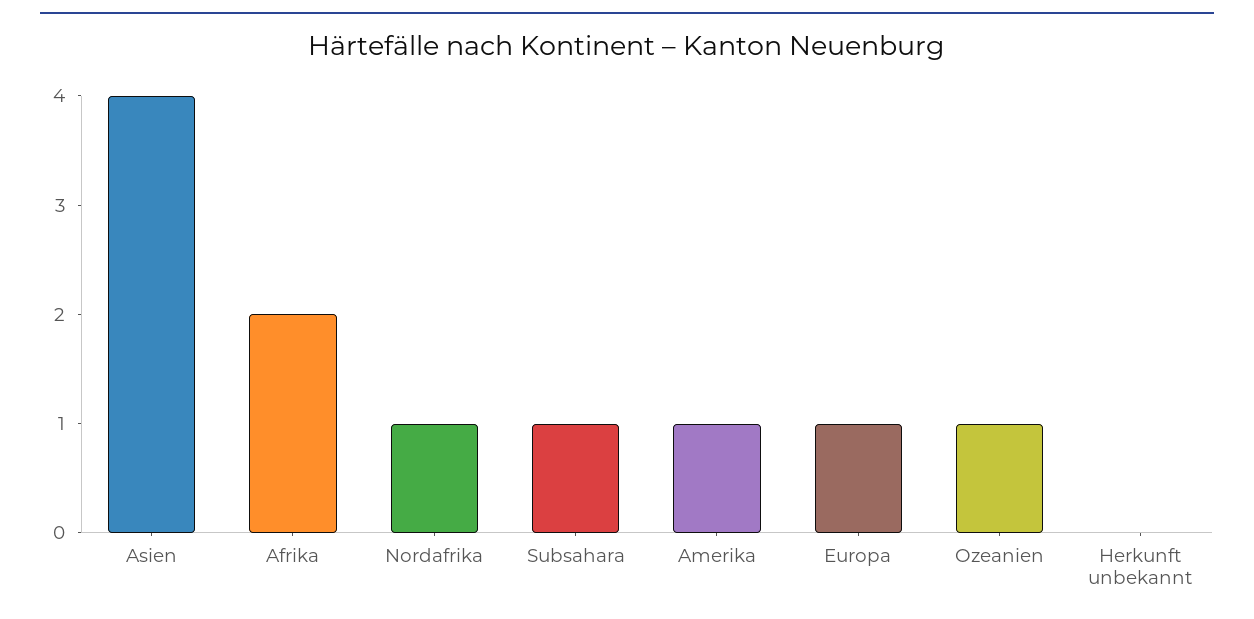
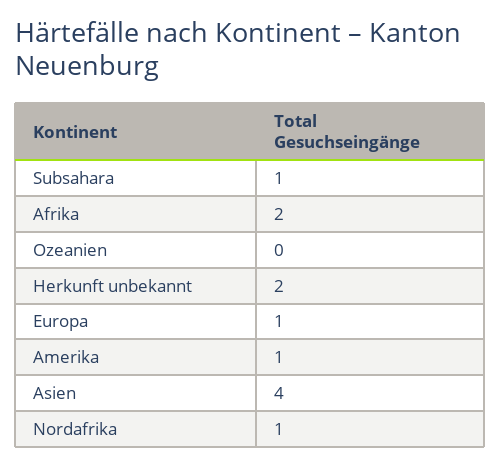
  {
    "Asien": 4,
    "Afrika": 2,
    "Nordafrika": 1,
    "Subsahara": 1,
    "Amerika": 1,
    "Europa": 1,
-   "Ozeanien": 1,
+   "Ozeanien": 0,
-   "Herkunft unbekannt": 0
+   "Herkunft unbekannt": 2
  }

